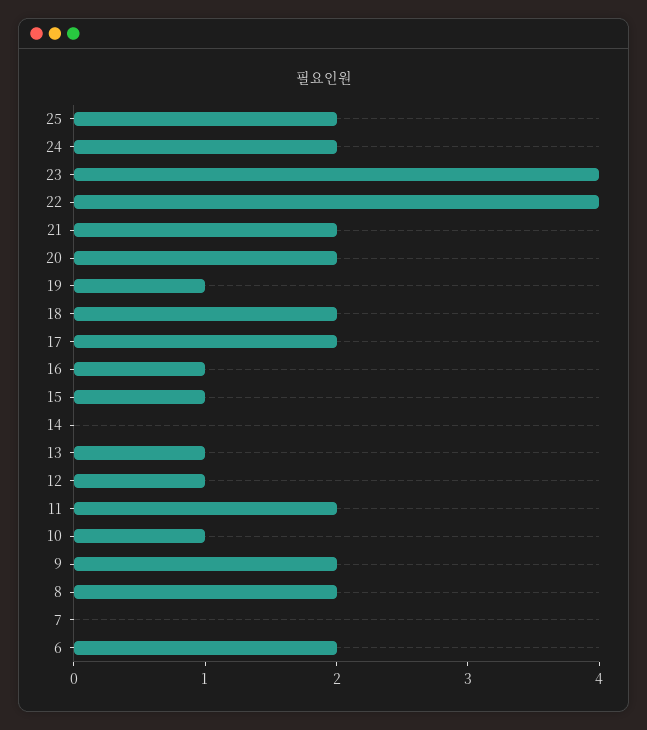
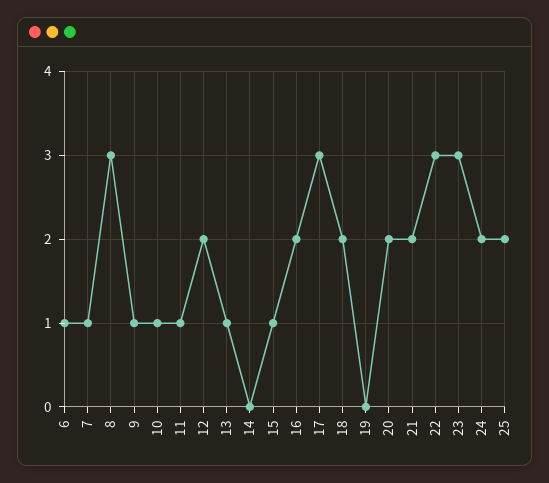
  {
    "25": 2,
    "24": 2,
-   "23": 4,
+   "23": 3,
-   "22": 4,
+   "22": 3,
    "21": 2,
    "20": 2,
-   "19": 1,
+   "19": 0,
    "18": 2,
-   "17": 2,
+   "17": 3,
-   "16": 1,
+   "16": 2,
    "15": 1,
    "14": 0,
    "13": 1,
-   "12": 1,
+   "12": 2,
-   "11": 2,
+   "11": 1,
    "10": 1,
-   "9": 2,
+   "9": 1,
-   "8": 2,
+   "8": 3,
-   "7": 0,
+   "7": 1,
-   "6": 2
+   "6": 1
  }

